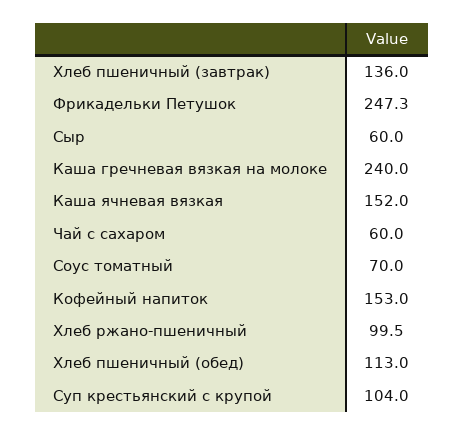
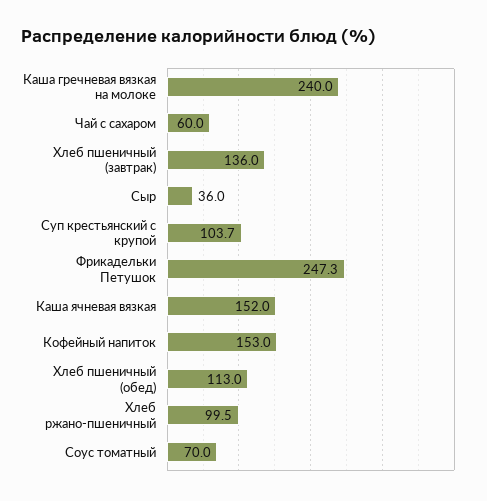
  {
    "Хлеб пшеничный (завтрак)": 136,
    "Фрикадельки Петушок": 247.3,
-   "Сыр": 60,
+   "Сыр": 36,
    "Каша гречневая вязкая на молоке": 240,
    "Каша ячневая вязкая": 152,
    "Чай с сахаром": 60,
    "Соус томатный": 70,
    "Кофейный напиток": 153,
    "Хлеб ржано-пшеничный": 99.5,
    "Хлеб пшеничный (обед)": 113,
-   "Суп крестьянский с крупой": 104
+   "Суп крестьянский с крупой": 103.7
  }

